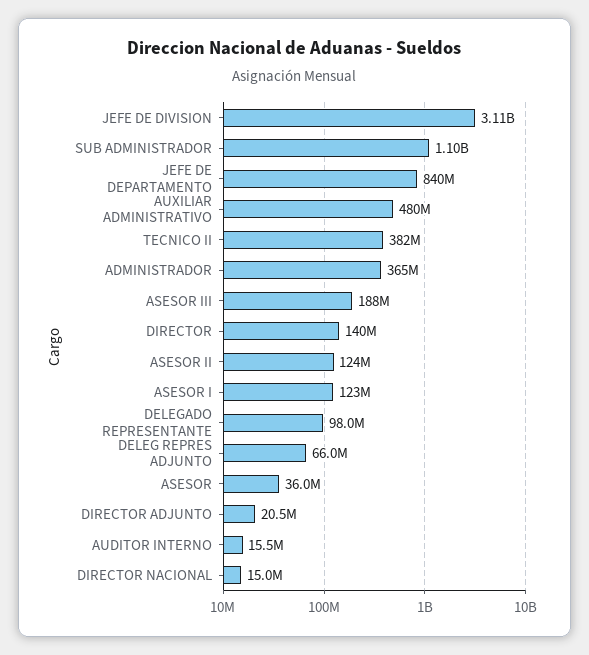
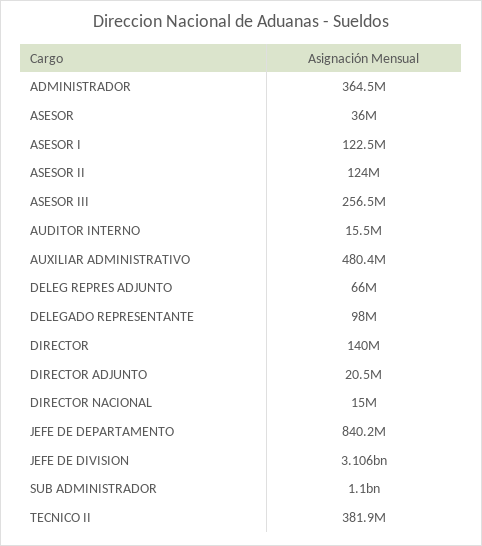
  {
    "JEFE DE DIVISION": 3106000000,
    "SUB ADMINISTRADOR": 1100000000,
    "JEFE DE DEPARTAMENTO": 840200000,
    "AUXILIAR ADMINISTRATIVO": 480400000,
    "TECNICO II": 381900000,
    "ADMINISTRADOR": 364500000,
-   "ASESOR III": 188000000,
+   "ASESOR III": 256500000,
    "DIRECTOR": 140000000,
    "ASESOR II": 124000000,
    "ASESOR I": 122500000,
    "DELEGADO REPRESENTANTE": 98000000,
    "DELEG REPRES ADJUNTO": 66000000,
    "ASESOR": 36000000,
    "DIRECTOR ADJUNTO": 20500000,
    "AUDITOR INTERNO": 15500000,
    "DIRECTOR NACIONAL": 15000000
  }

